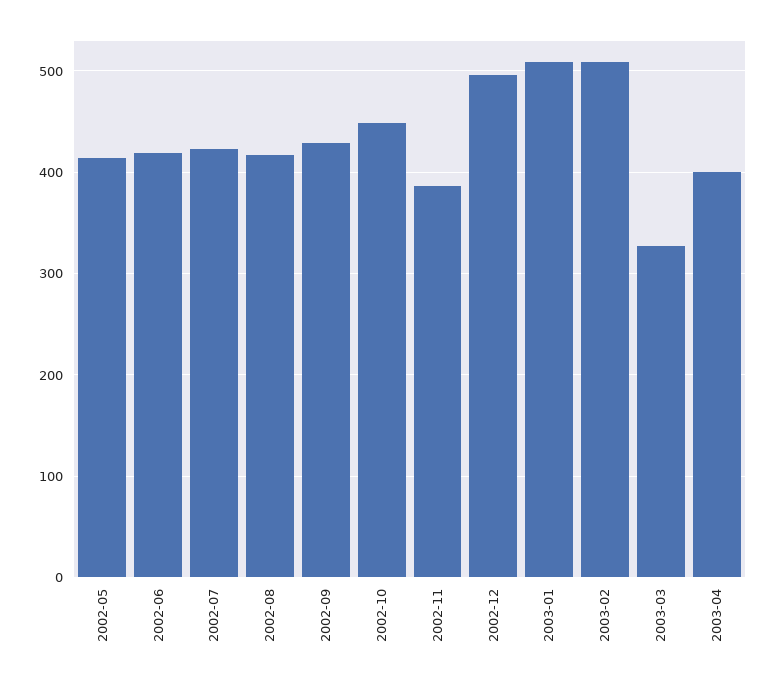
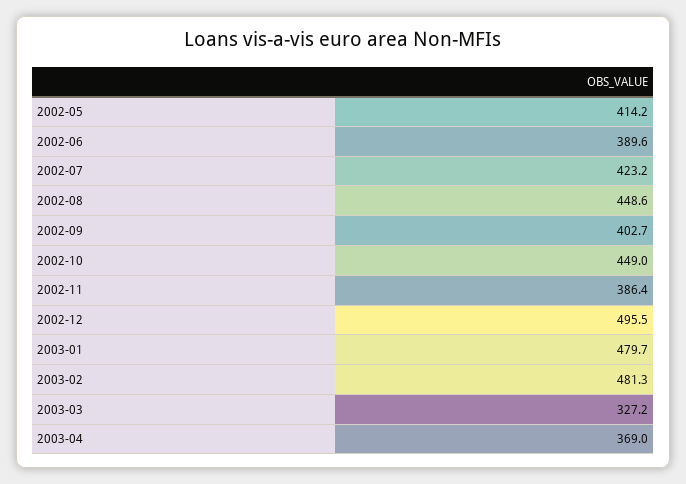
  {
    "2002-05": 414.2,
-   "2002-06": 420,
+   "2002-06": 389.6,
    "2002-07": 423.2,
-   "2002-08": 420,
+   "2002-08": 448.6,
-   "2002-09": 430,
+   "2002-09": 402.7,
    "2002-10": 449,
    "2002-11": 386.4,
    "2002-12": 495.5,
-   "2003-01": 510,
+   "2003-01": 479.7,
-   "2003-02": 510,
+   "2003-02": 481.3,
    "2003-03": 327.2,
-   "2003-04": 400
+   "2003-04": 369
  }

